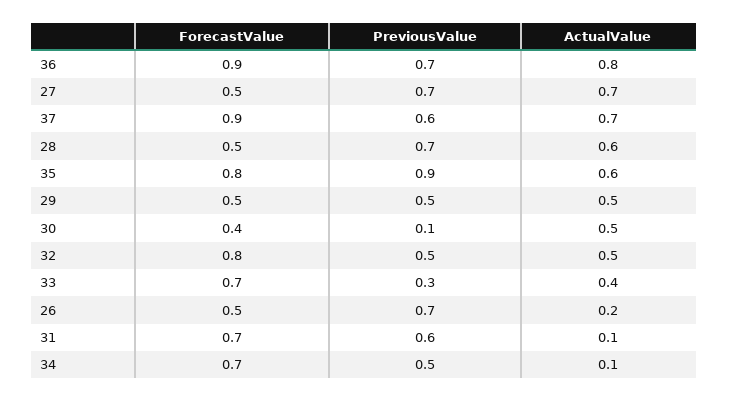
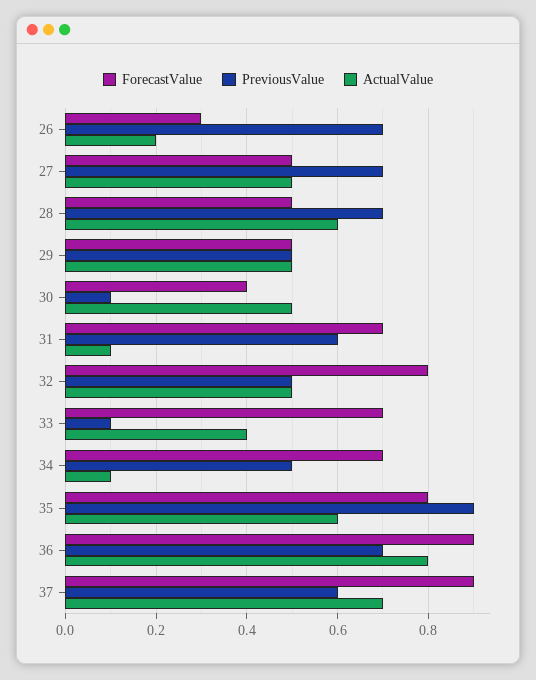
  {
    "ForecastValue": {
      "36": 0.9,
      "27": 0.5,
      "37": 0.9,
      "28": 0.5,
      "35": 0.8,
      "29": 0.5,
      "30": 0.4,
      "32": 0.8,
      "33": 0.7,
-     "26": 0.5,
+     "26": 0.3,
      "31": 0.7,
      "34": 0.7
    },
    "PreviousValue": {
      "36": 0.7,
      "27": 0.7,
      "37": 0.6,
      "28": 0.7,
      "35": 0.9,
      "29": 0.5,
      "30": 0.1,
      "32": 0.5,
-     "33": 0.3,
+     "33": 0.1,
      "26": 0.7,
      "31": 0.6,
      "34": 0.5
    },
    "ActualValue": {
      "36": 0.8,
-     "27": 0.7,
+     "27": 0.5,
      "37": 0.7,
      "28": 0.6,
      "35": 0.6,
      "29": 0.5,
      "30": 0.5,
      "32": 0.5,
      "33": 0.4,
      "26": 0.2,
      "31": 0.1,
      "34": 0.1
    }
  }

